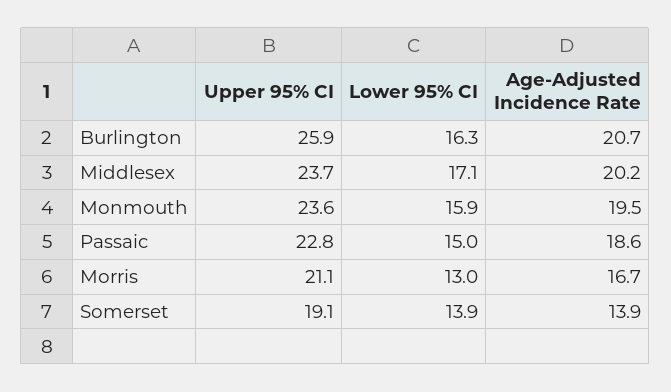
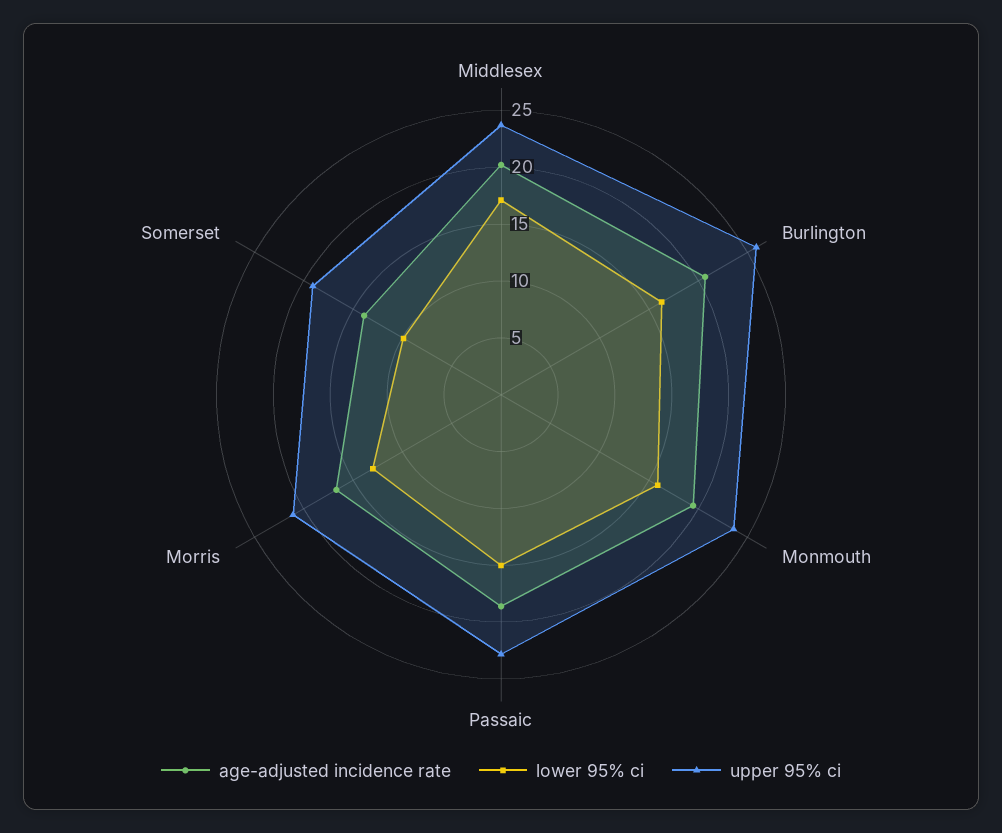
  {
    "Upper 95% CI": {
      "Burlington": 25.9,
      "Middlesex": 23.7,
      "Monmouth": 23.6,
      "Passaic": 22.8,
      "Morris": 21.1,
      "Somerset": 19.1
    },
    "Lower 95% CI": {
      "Burlington": 16.3,
      "Middlesex": 17.1,
      "Monmouth": 15.9,
      "Passaic": 15,
      "Morris": 13,
-     "Somerset": 13.9
+     "Somerset": 10
    },
    "Age-Adjusted Incidence Rate": {
      "Burlington": 20.7,
      "Middlesex": 20.2,
      "Monmouth": 19.5,
      "Passaic": 18.6,
      "Morris": 16.7,
      "Somerset": 13.9
    }
  }

